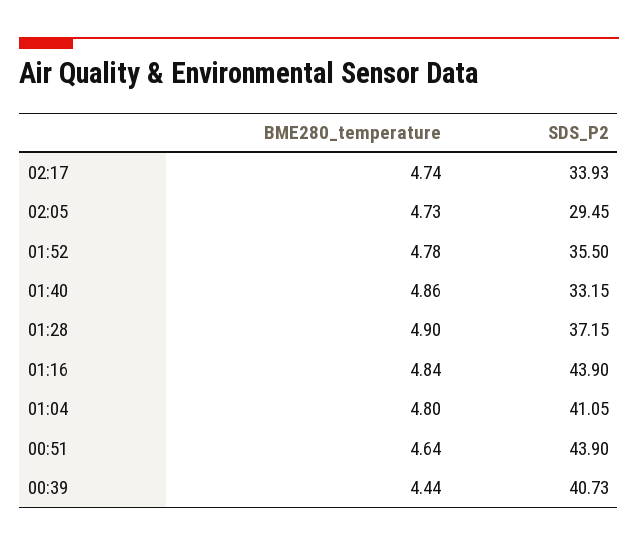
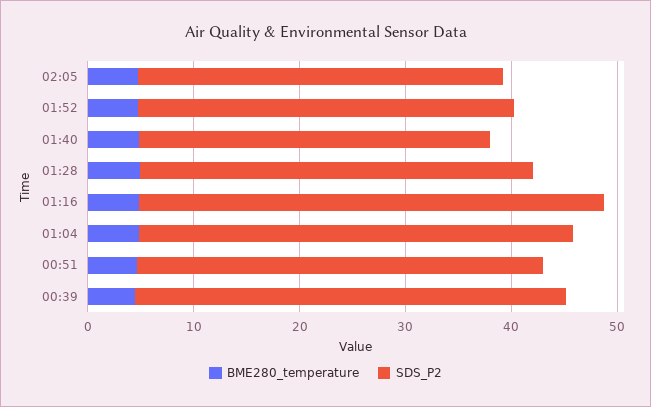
  {
    "BME280_temperature": {
-     "02:17": 4.74,
      "02:05": 4.73,
      "01:52": 4.78,
      "01:40": 4.86,
      "01:28": 4.9,
      "01:16": 4.84,
      "01:04": 4.8,
      "00:51": 4.64,
      "00:39": 4.44
    },
    "SDS_P2": {
-     "02:17": 33.93,
-     "02:05": 29.45,
+     "02:05": 34,
      "01:52": 35.5,
      "01:40": 33.15,
      "01:28": 37.15,
      "01:16": 43.9,
      "01:04": 41.05,
-     "00:51": 43.9,
+     "00:51": 38,
      "00:39": 40.73
    }
  }

